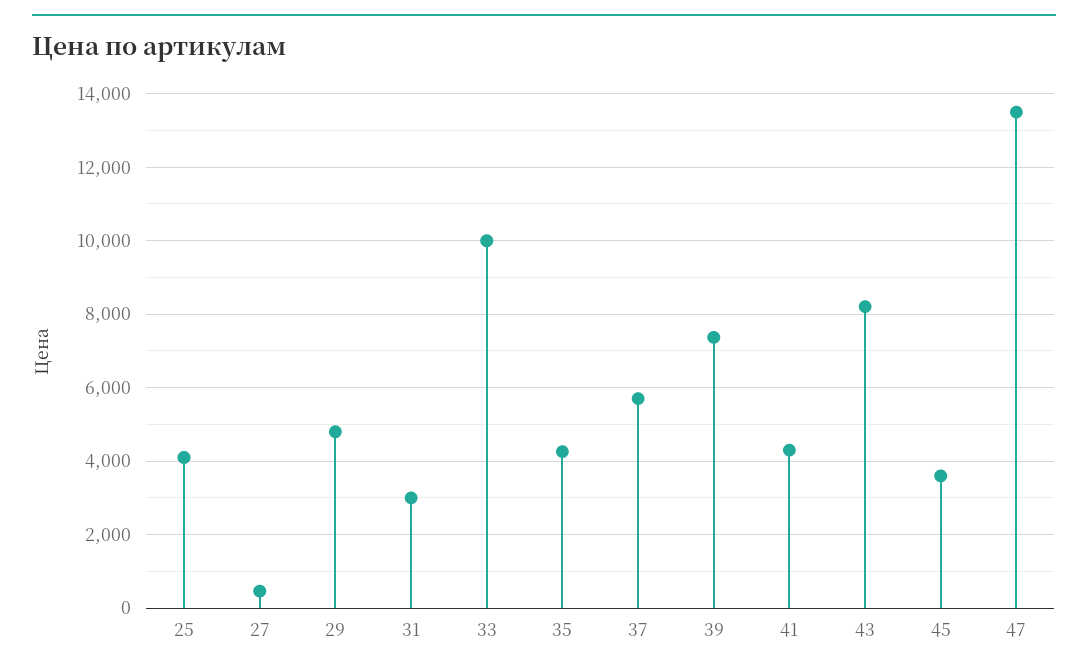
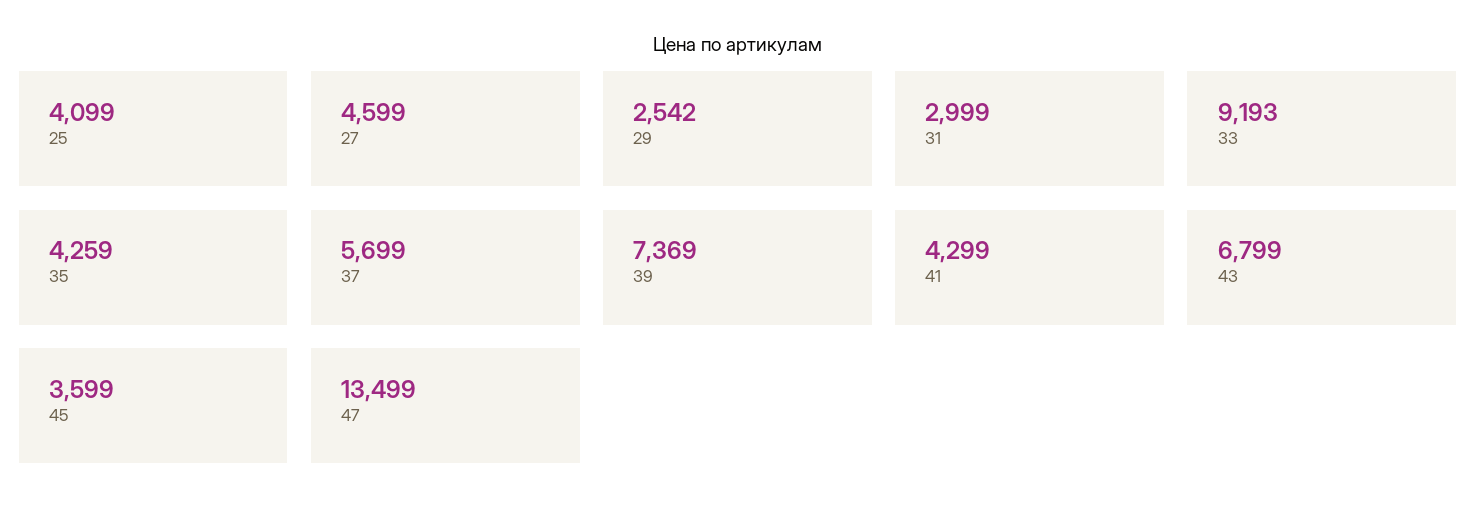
  {
    "25": 4099,
-   "27": 400,
+   "27": 4599,
-   "29": 4800,
+   "29": 2542,
    "31": 2999,
-   "33": 10000,
+   "33": 9193,
    "35": 4259,
    "37": 5699,
    "39": 7369,
    "41": 4299,
-   "43": 8200,
+   "43": 6799,
    "45": 3599,
    "47": 13499
  }

